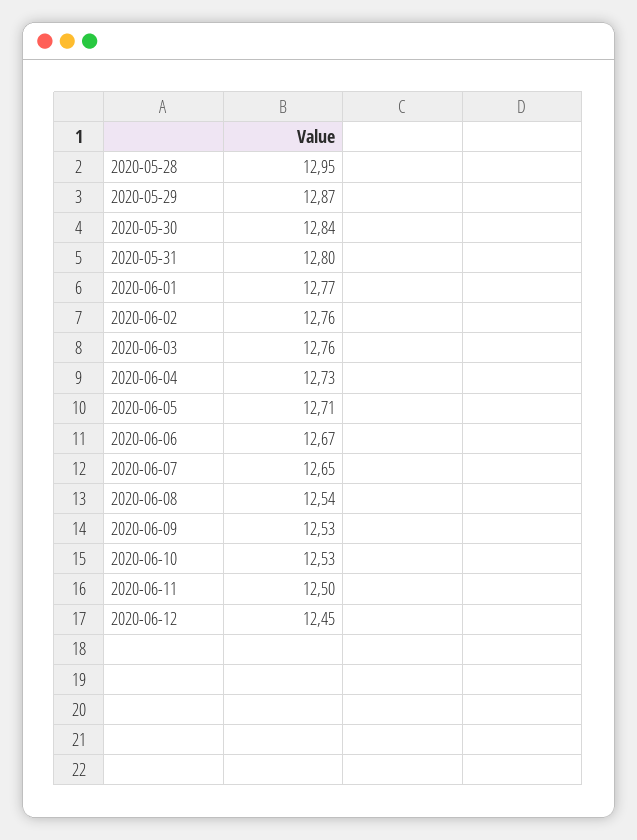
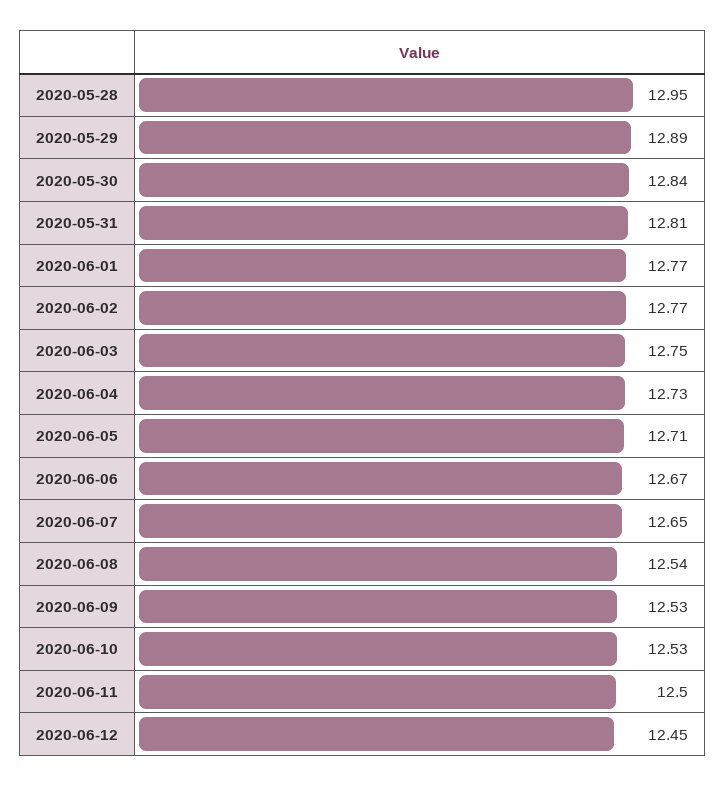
  {
    "2020-05-28": 12.95,
-   "2020-05-29": 12.87,
+   "2020-05-29": 12.89,
    "2020-05-30": 12.84,
-   "2020-05-31": 12.8,
+   "2020-05-31": 12.81,
    "2020-06-01": 12.77,
-   "2020-06-02": 12.76,
+   "2020-06-02": 12.77,
-   "2020-06-03": 12.76,
+   "2020-06-03": 12.75,
    "2020-06-04": 12.73,
    "2020-06-05": 12.71,
    "2020-06-06": 12.67,
    "2020-06-07": 12.65,
    "2020-06-08": 12.54,
    "2020-06-09": 12.53,
    "2020-06-10": 12.53,
    "2020-06-11": 12.5,
    "2020-06-12": 12.45
  }

